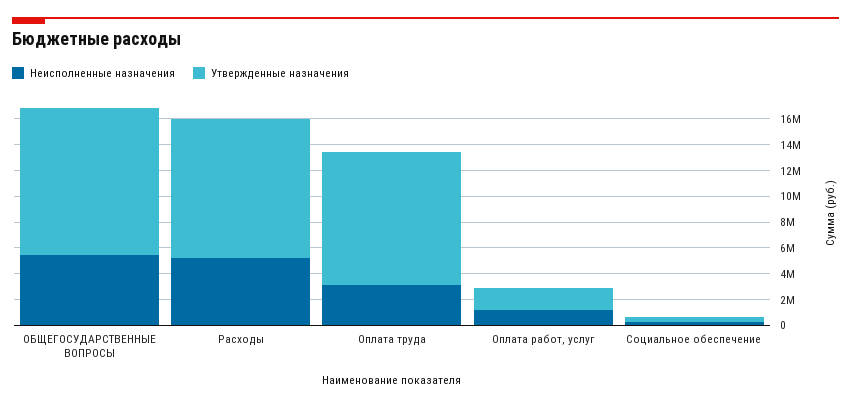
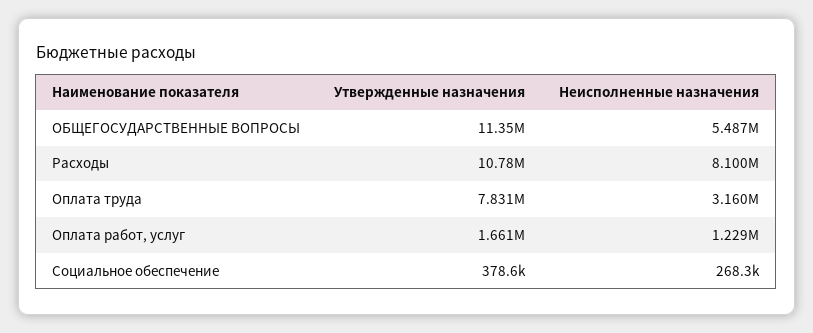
  {
    "Неисполненные назначения": {
      "ОБЩЕГОСУДАРСТВЕННЫЕ ВОПРОСЫ": 5487000,
-     "Расходы": 5000000,
+     "Расходы": 8100000,
      "Оплата труда": 3160000,
      "Оплата работ, услуг": 1229000,
      "Социальное обеспечение": 268300
    },
    "Утвержденные назначения": {
      "ОБЩЕГОСУДАРСТВЕННЫЕ ВОПРОСЫ": 11350000,
      "Расходы": 10780000,
-     "Оплата труда": 10000000,
+     "Оплата труда": 7831000,
      "Оплата работ, услуг": 1661000,
      "Социальное обеспечение": 378600
    }
  }

